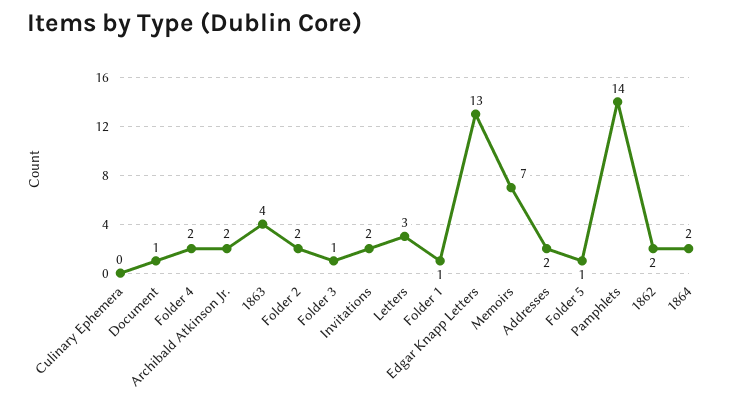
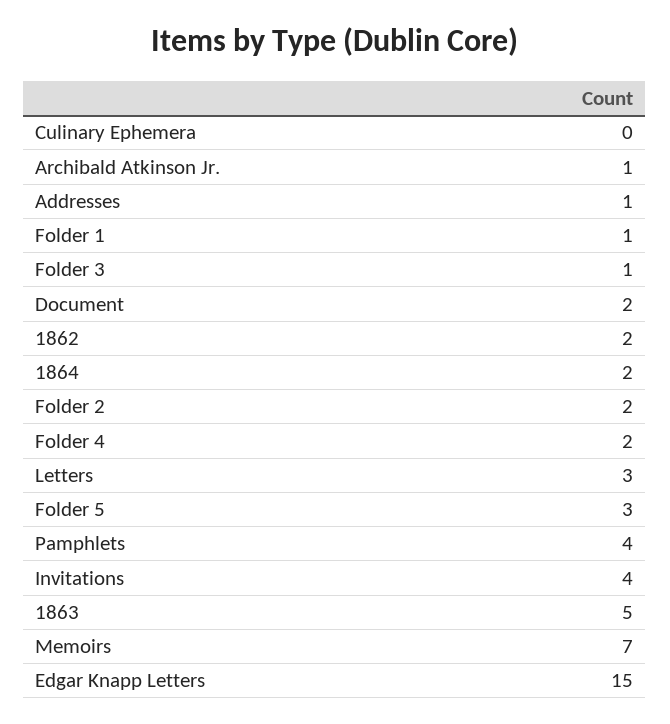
  {
    "Culinary Ephemera": 0,
-   "Document": 1,
+   "Document": 2,
    "Folder 4": 2,
-   "Archibald Atkinson Jr.": 2,
+   "Archibald Atkinson Jr.": 1,
-   "1863": 4,
+   "1863": 5,
    "Folder 2": 2,
    "Folder 3": 1,
-   "Invitations": 2,
+   "Invitations": 4,
    "Letters": 3,
    "Folder 1": 1,
-   "Edgar Knapp Letters": 13,
+   "Edgar Knapp Letters": 15,
    "Memoirs": 7,
-   "Addresses": 2,
+   "Addresses": 1,
-   "Folder 5": 1,
+   "Folder 5": 3,
-   "Pamphlets": 14,
+   "Pamphlets": 4,
    "1862": 2,
    "1864": 2
  }

